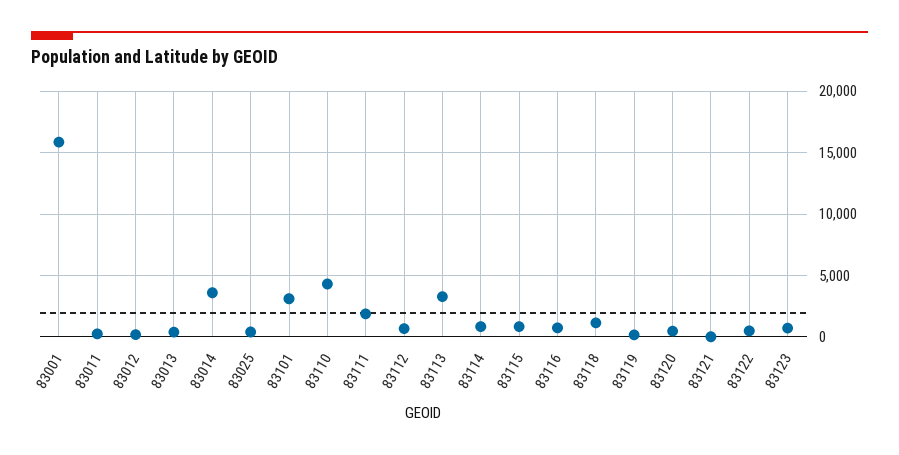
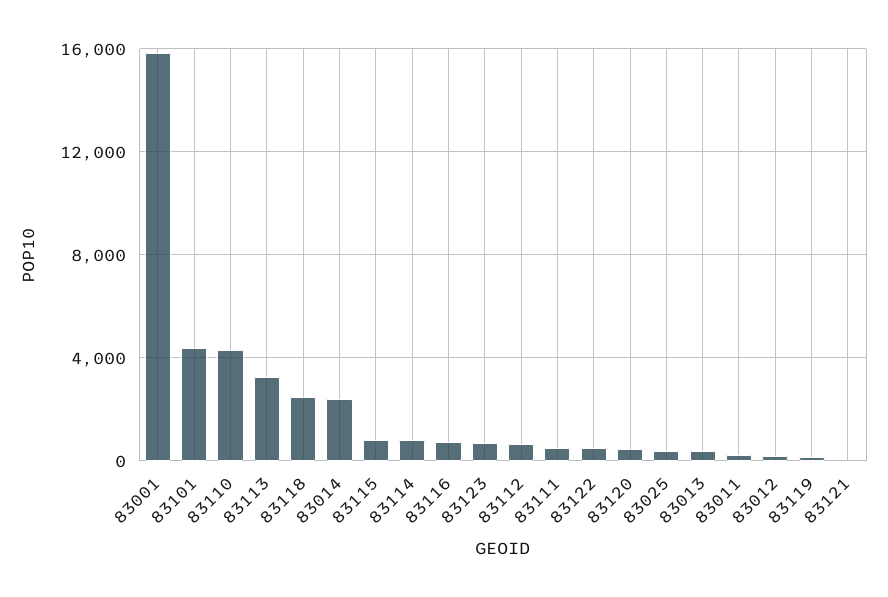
  {
    "83001": 16000,
    "83011": 0,
    "83012": 0,
    "83013": 500,
-   "83014": 3500,
+   "83014": 2500,
    "83025": 500,
-   "83101": 3000,
+   "83101": 4500,
    "83110": 4500,
-   "83111": 2000,
+   "83111": 500,
    "83112": 500,
    "83113": 3500,
    "83114": 1000,
    "83115": 1000,
    "83116": 500,
-   "83118": 1000,
+   "83118": 2500,
    "83119": 0,
    "83120": 500,
    "83121": 0,
    "83122": 500,
    "83123": 500
  }

